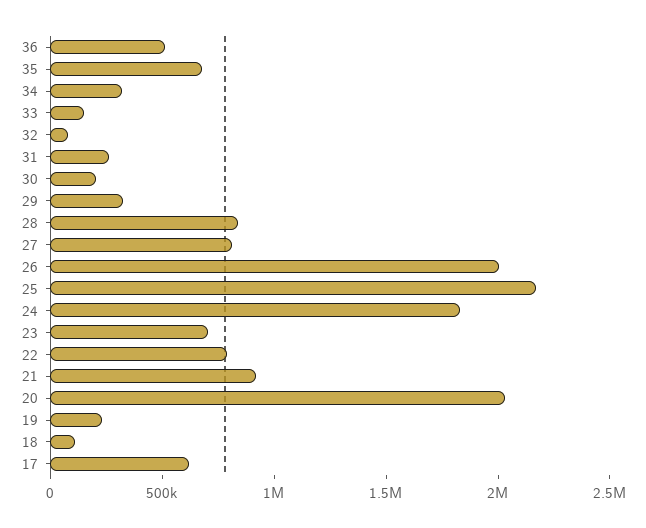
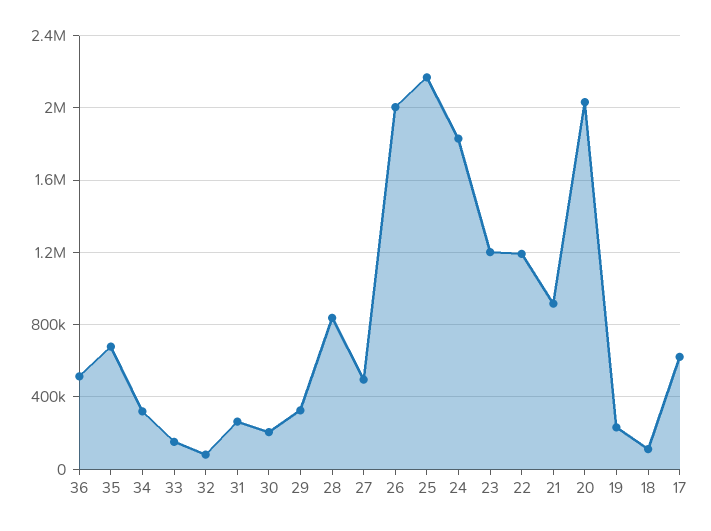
  {
    "36": 500000,
    "35": 700000,
    "34": 300000,
    "33": 150000,
    "32": 100000,
    "31": 250000,
    "30": 200000,
    "29": 350000,
    "28": 850000,
-   "27": 800000,
+   "27": 500000,
    "26": 2000000,
    "25": 2150000,
    "24": 1850000,
-   "23": 700000,
+   "23": 1200000,
-   "22": 800000,
+   "22": 1200000,
    "21": 900000,
    "20": 2050000,
    "19": 250000,
    "18": 100000,
    "17": 600000
  }

